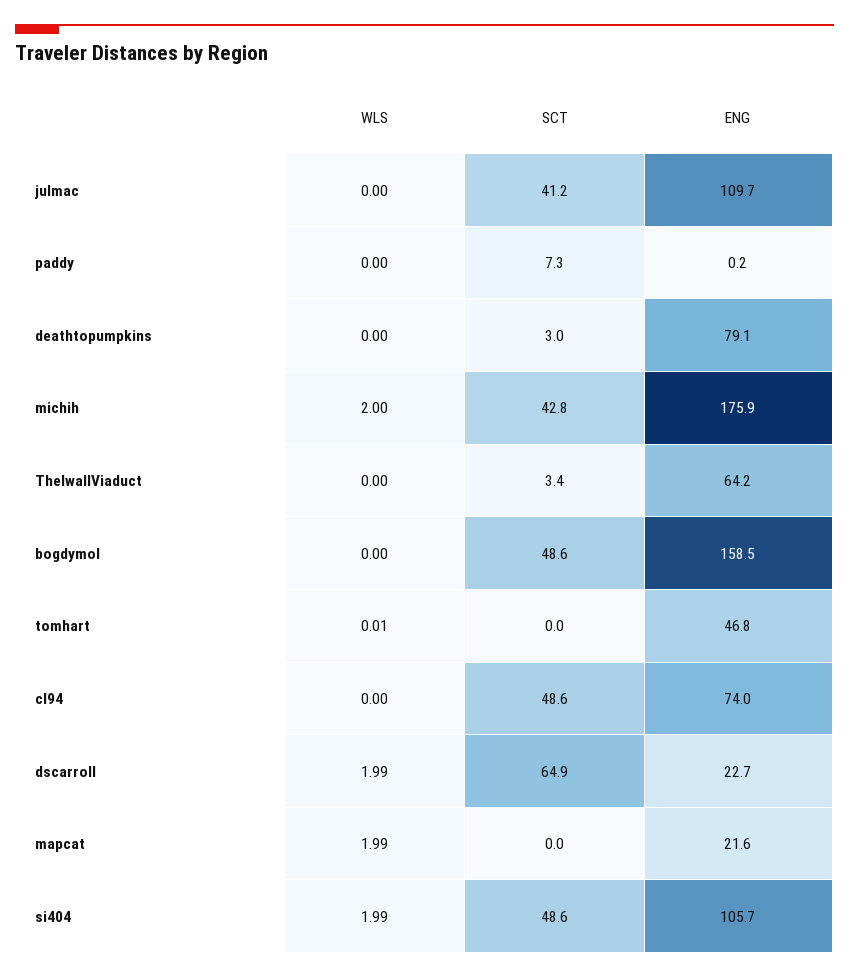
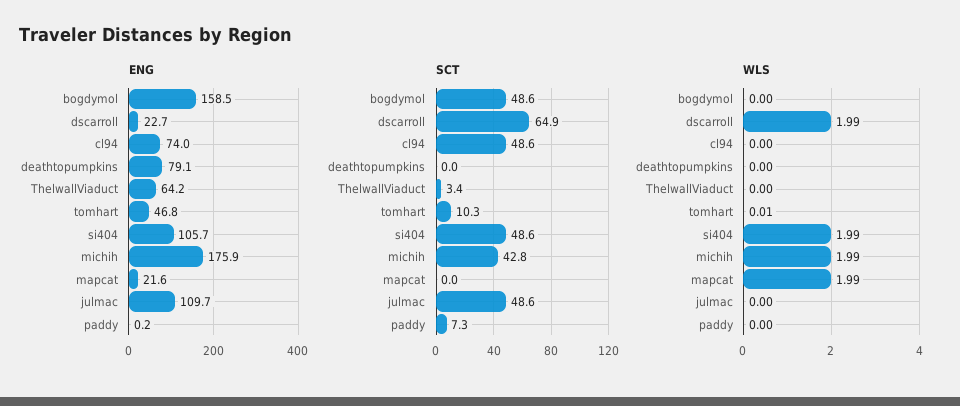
  {
    "WLS": {
      "julmac": 0,
      "paddy": 0,
      "deathtopumpkins": 0,
-     "michih": 2,
+     "michih": 1.99,
      "ThelwallViaduct": 0,
      "bogdymol": 0,
      "tomhart": 0.01,
      "cl94": 0,
      "dscarroll": 1.99,
      "mapcat": 1.99,
      "si404": 1.99
    },
    "SCT": {
-     "julmac": 41.2,
+     "julmac": 48.6,
      "paddy": 7.3,
-     "deathtopumpkins": 3,
+     "deathtopumpkins": 0,
      "michih": 42.8,
      "ThelwallViaduct": 3.4,
      "bogdymol": 48.6,
-     "tomhart": 0,
+     "tomhart": 10.3,
      "cl94": 48.6,
      "dscarroll": 64.9,
      "mapcat": 0,
      "si404": 48.6
    },
    "ENG": {
      "julmac": 109.7,
      "paddy": 0.2,
      "deathtopumpkins": 79.1,
      "michih": 175.9,
      "ThelwallViaduct": 64.2,
      "bogdymol": 158.5,
      "tomhart": 46.8,
      "cl94": 74,
      "dscarroll": 22.7,
      "mapcat": 21.6,
      "si404": 105.7
    }
  }

